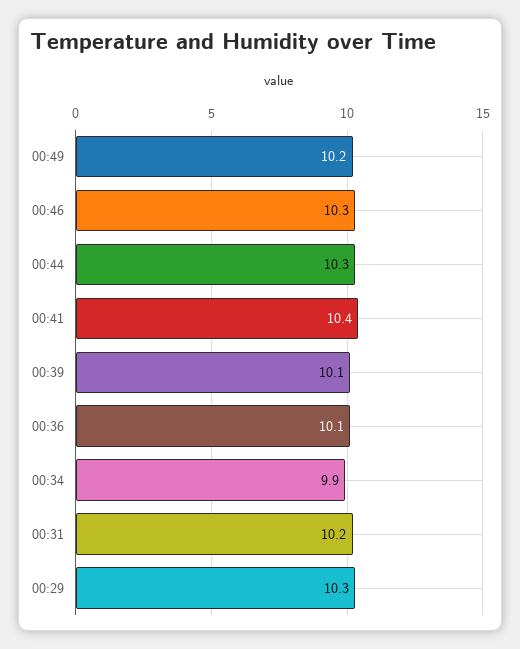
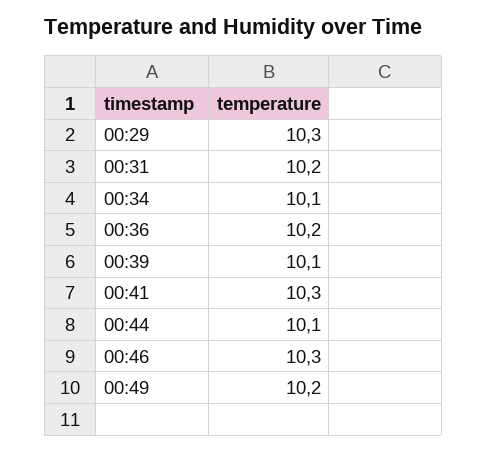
  {
    "00:49": 10.2,
    "00:46": 10.3,
-   "00:44": 10.3,
+   "00:44": 10.1,
-   "00:41": 10.4,
+   "00:41": 10.3,
    "00:39": 10.1,
-   "00:36": 10.1,
+   "00:36": 10.2,
-   "00:34": 9.9,
+   "00:34": 10.1,
    "00:31": 10.2,
    "00:29": 10.3
  }

